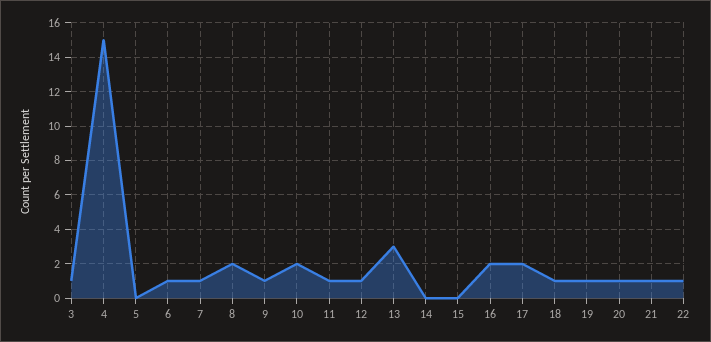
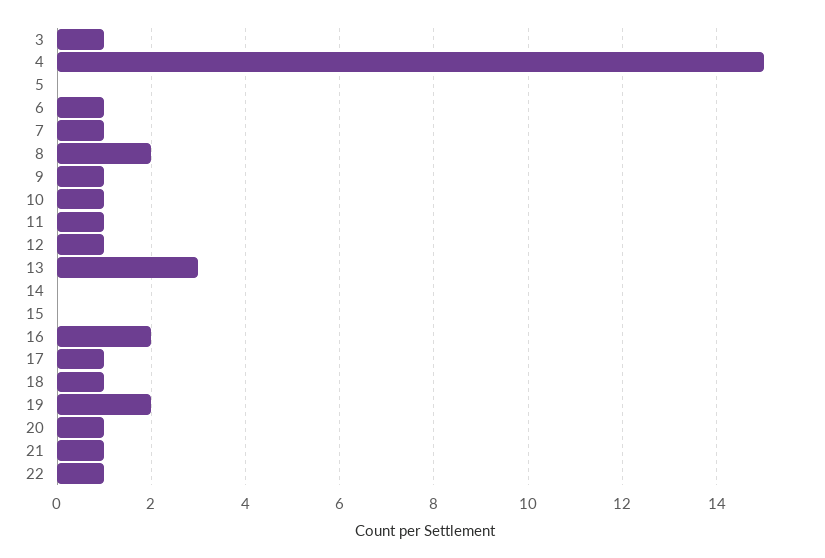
  {
    "3": 1,
    "4": 15,
    "5": 0,
    "6": 1,
    "7": 1,
    "8": 2,
    "9": 1,
-   "10": 2,
+   "10": 1,
    "11": 1,
    "12": 1,
    "13": 3,
    "14": 0,
    "15": 0,
    "16": 2,
-   "17": 2,
+   "17": 1,
    "18": 1,
-   "19": 1,
+   "19": 2,
    "20": 1,
    "21": 1,
    "22": 1
  }

